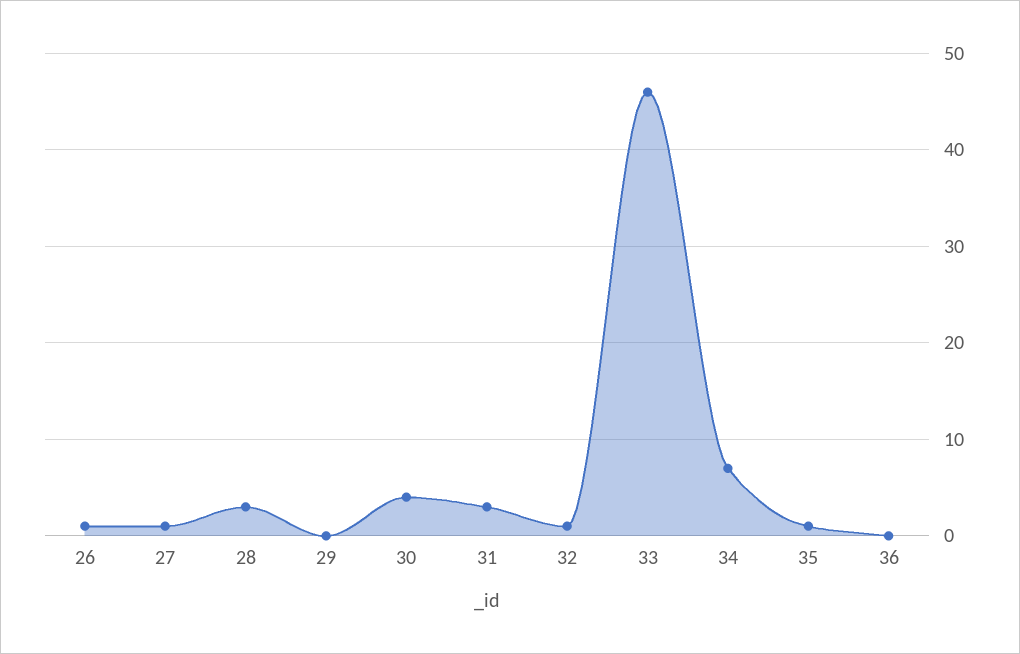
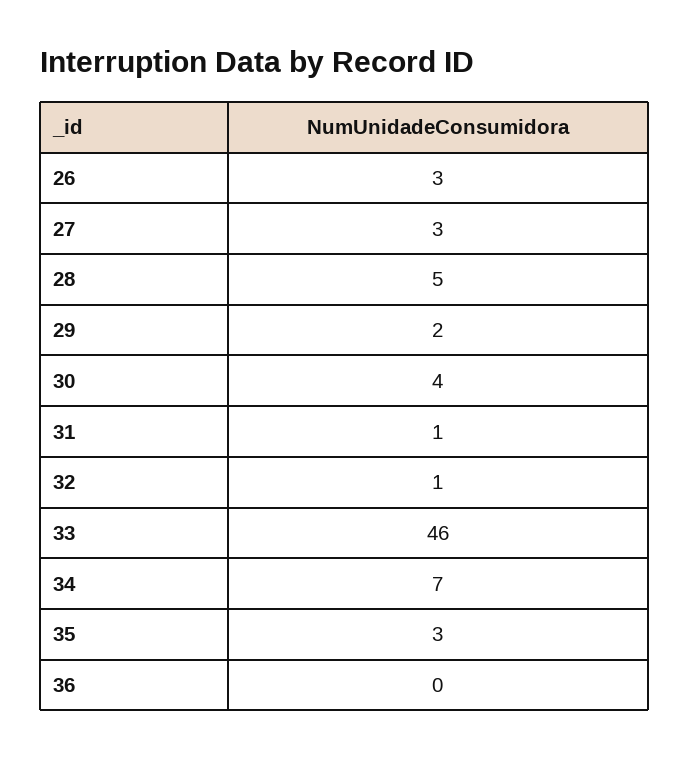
  {
-   "26": 1,
+   "26": 3,
-   "27": 1,
+   "27": 3,
-   "28": 3,
+   "28": 5,
-   "29": 0,
+   "29": 2,
    "30": 4,
-   "31": 3,
+   "31": 1,
    "32": 1,
    "33": 46,
    "34": 7,
-   "35": 1,
+   "35": 3,
    "36": 0
  }

